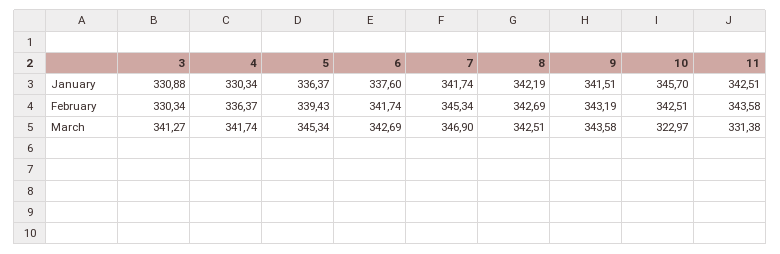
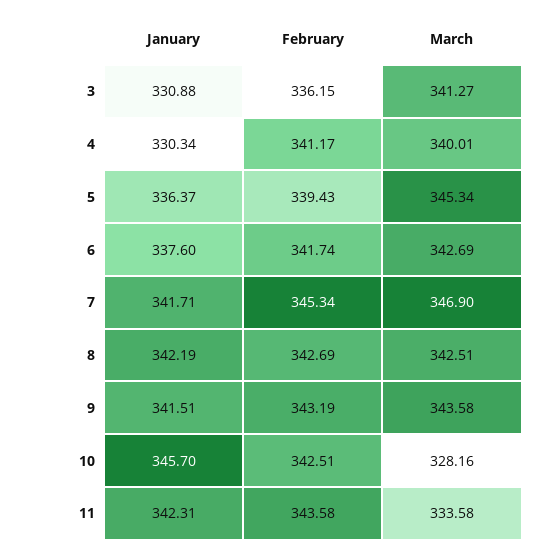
  {
    "3": {
      "January": 330.88,
-     "February": 330.34,
+     "February": 336.15,
      "March": 341.27
    },
    "4": {
      "January": 330.34,
-     "February": 336.37,
+     "February": 341.17,
-     "March": 341.74
+     "March": 340.01
    },
    "5": {
      "January": 336.37,
      "February": 339.43,
      "March": 345.34
    },
    "6": {
      "January": 337.6,
      "February": 341.74,
      "March": 342.69
    },
    "7": {
-     "January": 341.74,
+     "January": 341.71,
      "February": 345.34,
      "March": 346.9
    },
    "8": {
      "January": 342.19,
      "February": 342.69,
      "March": 342.51
    },
    "9": {
      "January": 341.51,
      "February": 343.19,
      "March": 343.58
    },
    "10": {
      "January": 345.7,
      "February": 342.51,
-     "March": 322.97
+     "March": 328.16
    },
    "11": {
-     "January": 342.51,
+     "January": 342.31,
      "February": 343.58,
-     "March": 331.38
+     "March": 333.58
    }
  }

